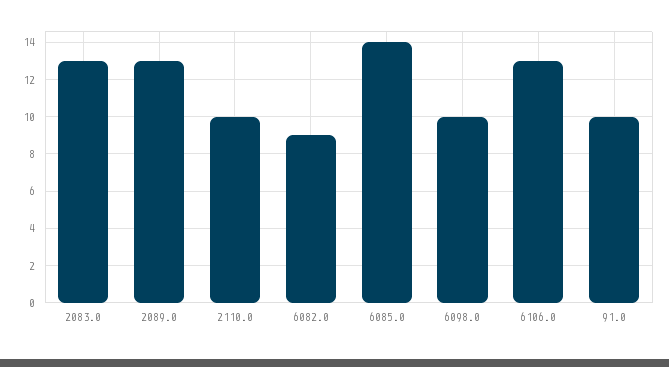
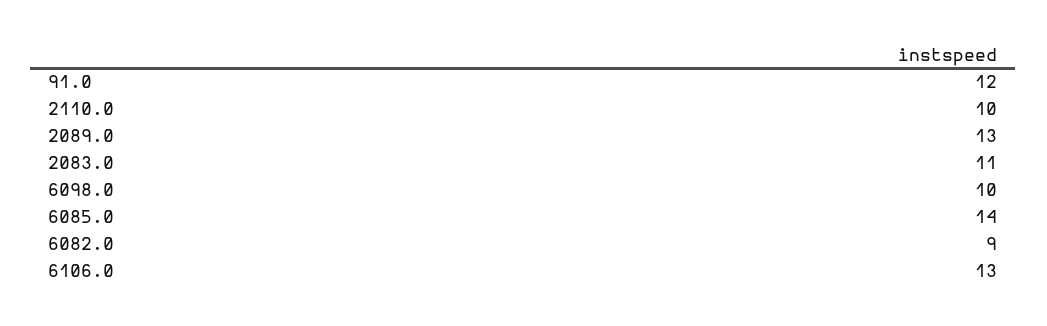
  {
-   "2083.0": 13,
+   "2083.0": 11,
    "2089.0": 13,
    "2110.0": 10,
    "6082.0": 9,
    "6085.0": 14,
    "6098.0": 10,
    "6106.0": 13,
-   "91.0": 10
+   "91.0": 12
  }

